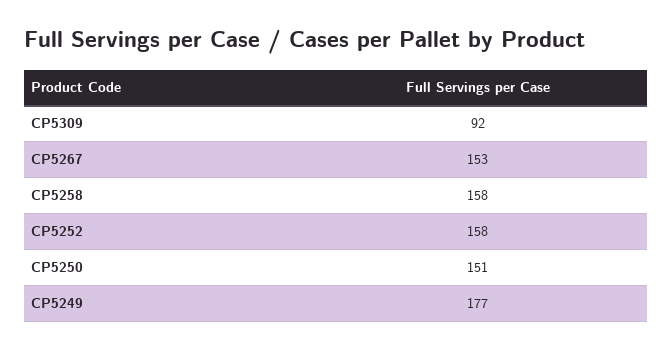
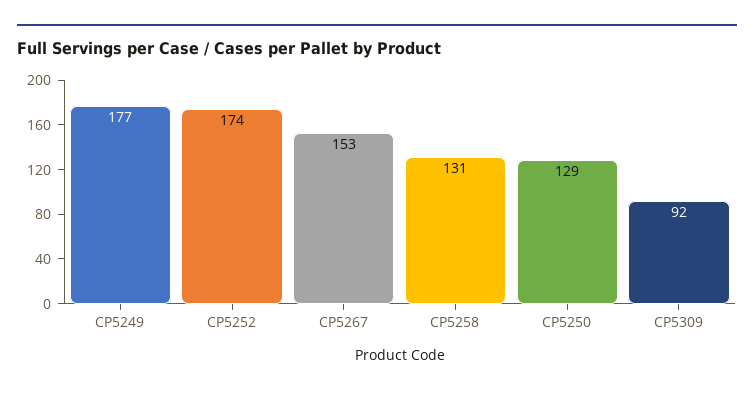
  {
    "CP5309": 92,
    "CP5267": 153,
-   "CP5258": 158,
+   "CP5258": 131,
-   "CP5252": 158,
+   "CP5252": 174,
-   "CP5250": 151,
+   "CP5250": 129,
    "CP5249": 177
  }

